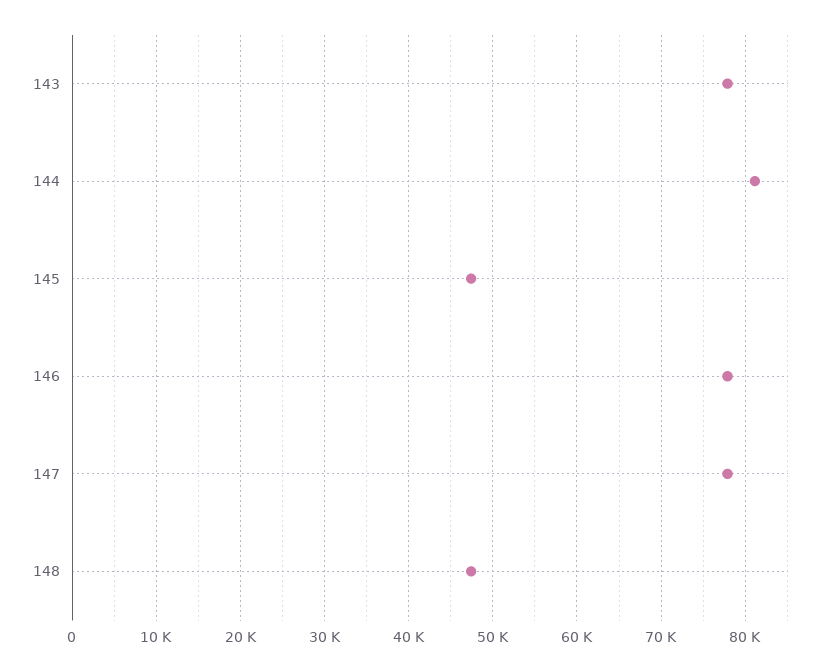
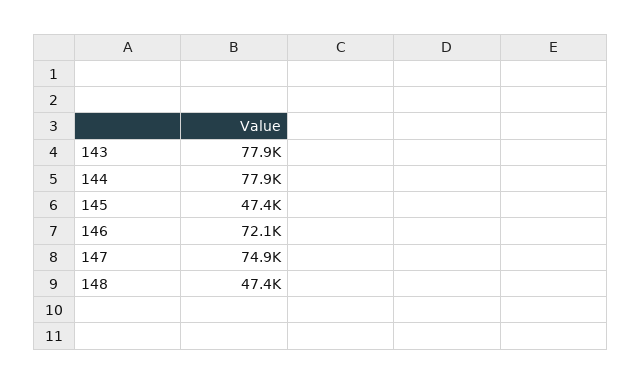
  {
    "143": 77900,
-   "144": 81000,
+   "144": 77900,
    "145": 47400,
-   "146": 78000,
+   "146": 72100,
-   "147": 78000,
+   "147": 74900,
    "148": 47400
  }

